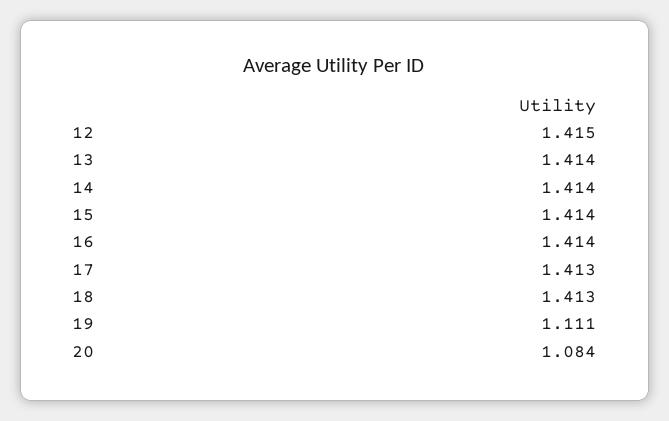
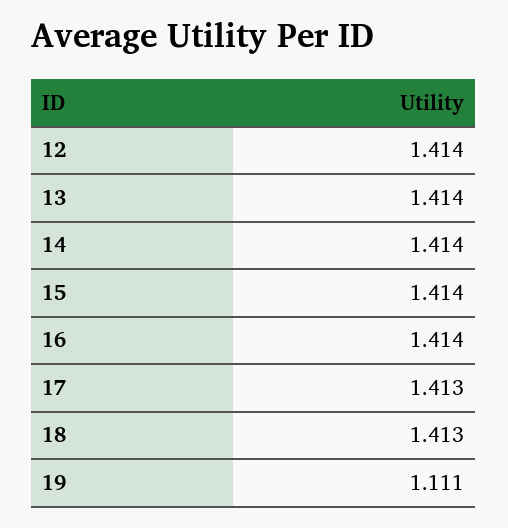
  {
-   "12": 1.415,
+   "12": 1.414,
    "13": 1.414,
    "14": 1.414,
    "15": 1.414,
    "16": 1.414,
    "17": 1.413,
    "18": 1.413,
-   "19": 1.111,
+   "19": 1.111
-   "20": 1.084
  }

